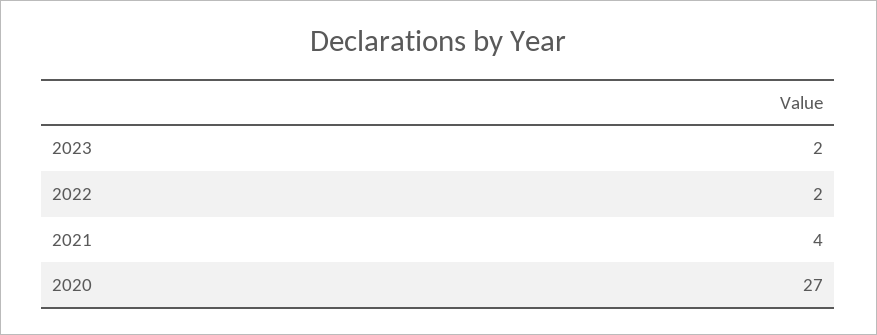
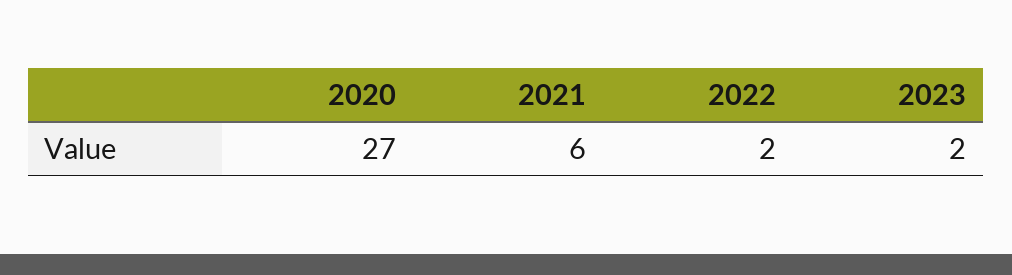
  {
    "2023": 2,
    "2022": 2,
-   "2021": 4,
+   "2021": 6,
    "2020": 27
  }

